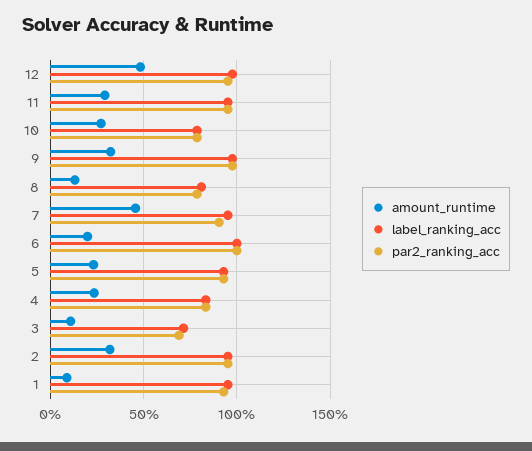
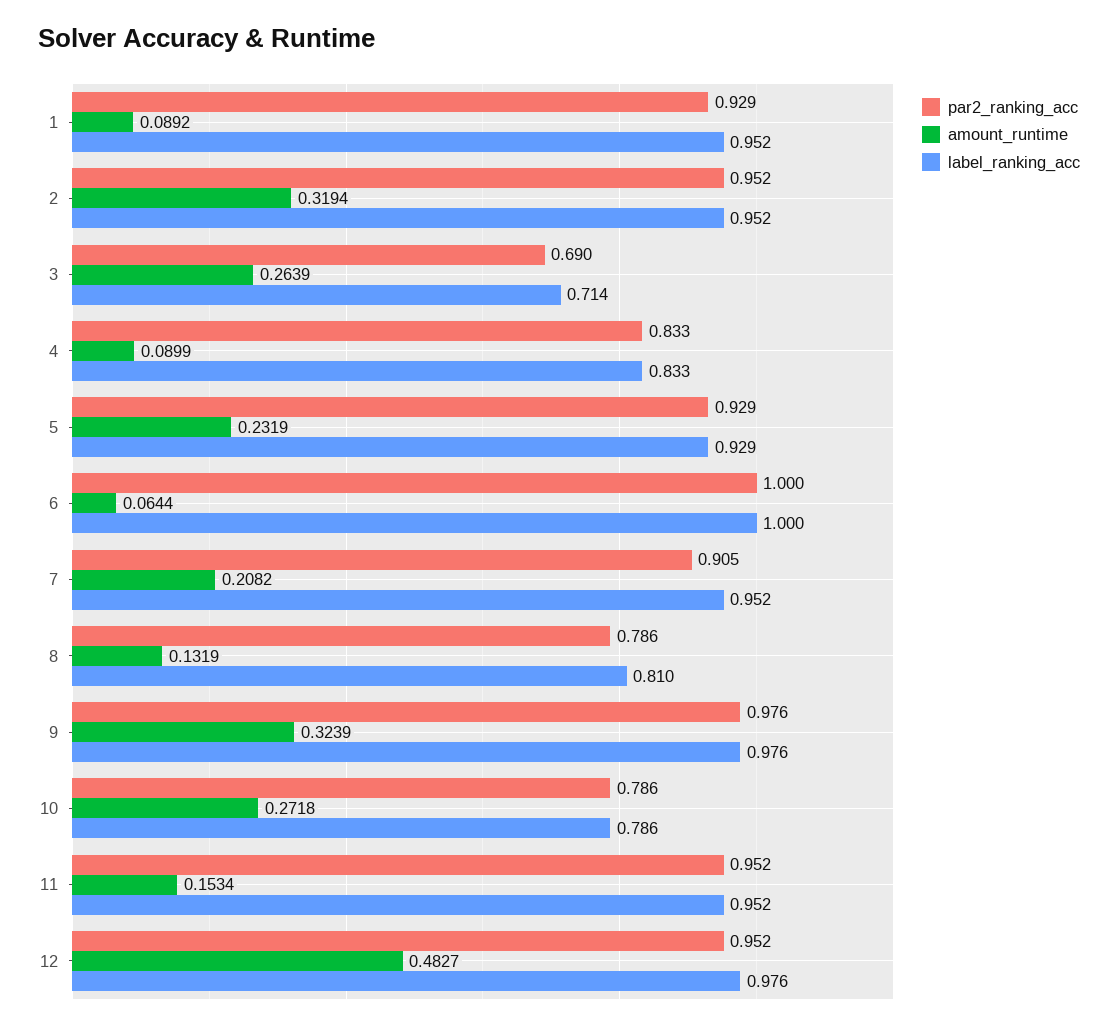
  {
    "amount_runtime": {
      "12": 0.4827,
-     "11": 0.3,
+     "11": 0.1534,
      "10": 0.2718,
      "9": 0.3239,
      "8": 0.1319,
-     "7": 0.45,
+     "7": 0.2082,
-     "6": 0.2,
+     "6": 0.0644,
      "5": 0.2319,
-     "4": 0.25,
+     "4": 0.0899,
-     "3": 0.1,
+     "3": 0.2639,
      "2": 0.3194,
      "1": 0.0892
    },
    "label_ranking_acc": {
      "12": 0.976,
      "11": 0.952,
      "10": 0.786,
      "9": 0.976,
      "8": 0.81,
      "7": 0.952,
      "6": 1,
      "5": 0.929,
      "4": 0.833,
      "3": 0.714,
      "2": 0.952,
      "1": 0.952
    },
    "par2_ranking_acc": {
      "12": 0.952,
      "11": 0.952,
      "10": 0.786,
      "9": 0.976,
      "8": 0.786,
      "7": 0.905,
      "6": 1,
      "5": 0.929,
      "4": 0.833,
      "3": 0.69,
      "2": 0.952,
      "1": 0.929
    }
  }

